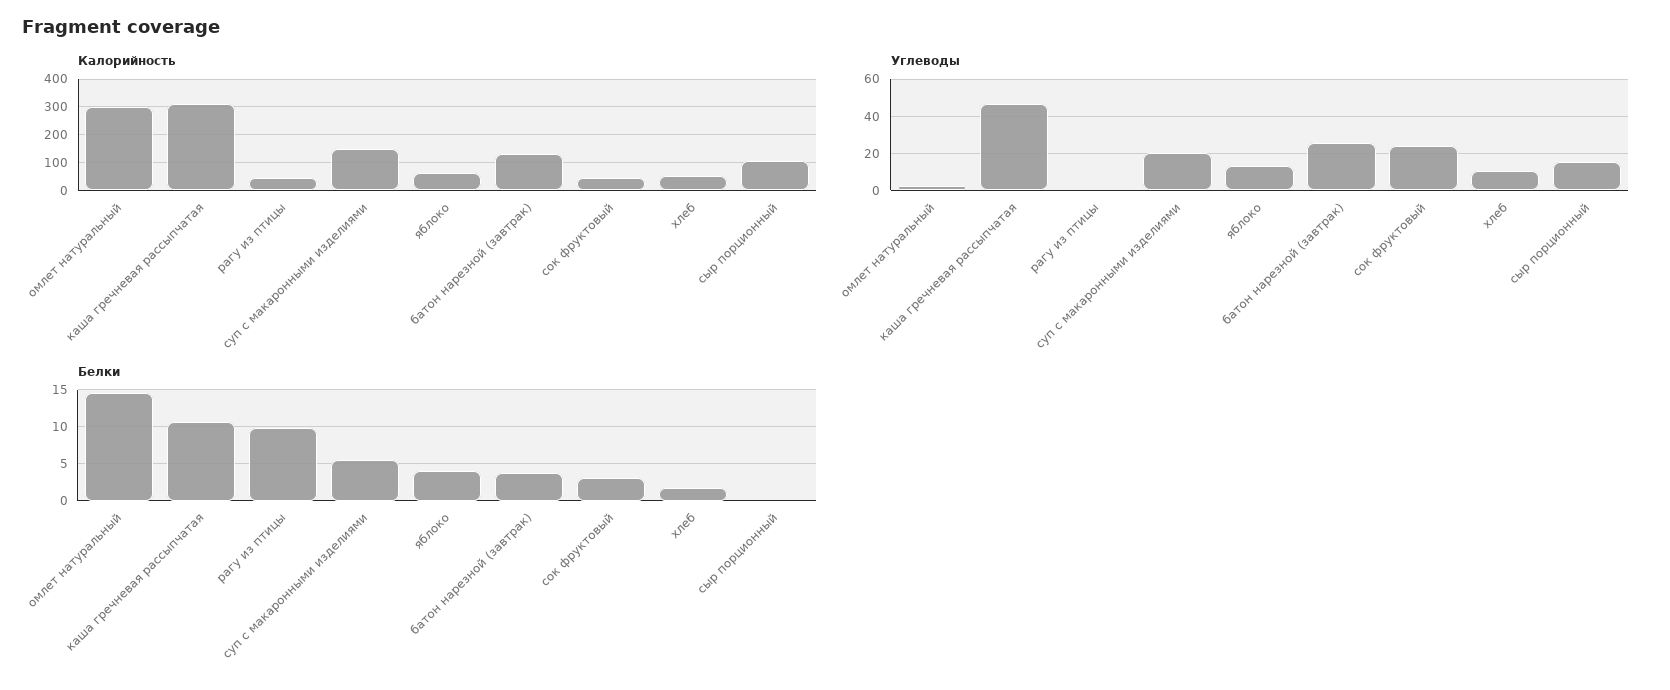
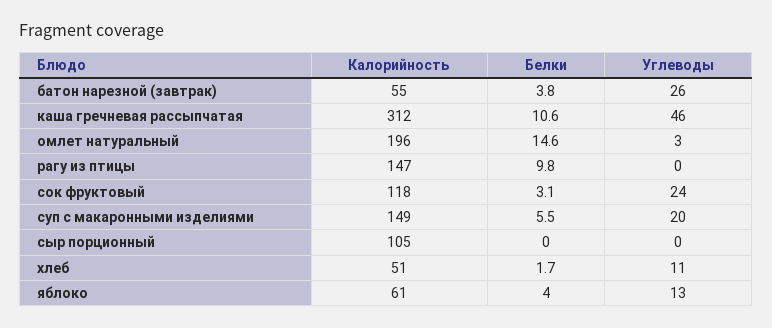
  {
    "Калорийность": {
-     "омлет натуральный": 300,
+     "омлет натуральный": 196,
      "каша гречневая рассыпчатая": 312,
-     "рагу из птицы": 50,
+     "рагу из птицы": 147,
      "суп с макаронными изделиями": 149,
      "яблоко": 61,
-     "батон нарезной (завтрак)": 125,
+     "батон нарезной (завтрак)": 55,
-     "сок фруктовый": 50,
+     "сок фруктовый": 118,
      "хлеб": 51,
      "сыр порционный": 105
    },
    "Углеводы": {
      "омлет натуральный": 3,
      "каша гречневая рассыпчатая": 46,
      "рагу из птицы": 0,
      "суп с макаронными изделиями": 20,
      "яблоко": 13,
      "батон нарезной (завтрак)": 26,
      "сок фруктовый": 24,
      "хлеб": 11,
-     "сыр порционный": 15
+     "сыр порционный": 0
    },
    "Белки": {
      "омлет натуральный": 14.6,
      "каша гречневая рассыпчатая": 10.6,
      "рагу из птицы": 9.8,
      "суп с макаронными изделиями": 5.5,
      "яблоко": 4,
      "батон нарезной (завтрак)": 3.8,
      "сок фруктовый": 3.1,
      "хлеб": 1.7,
      "сыр порционный": 0
    }
  }

